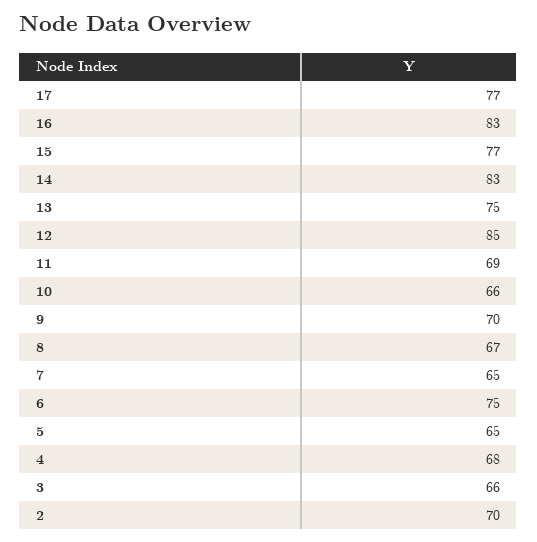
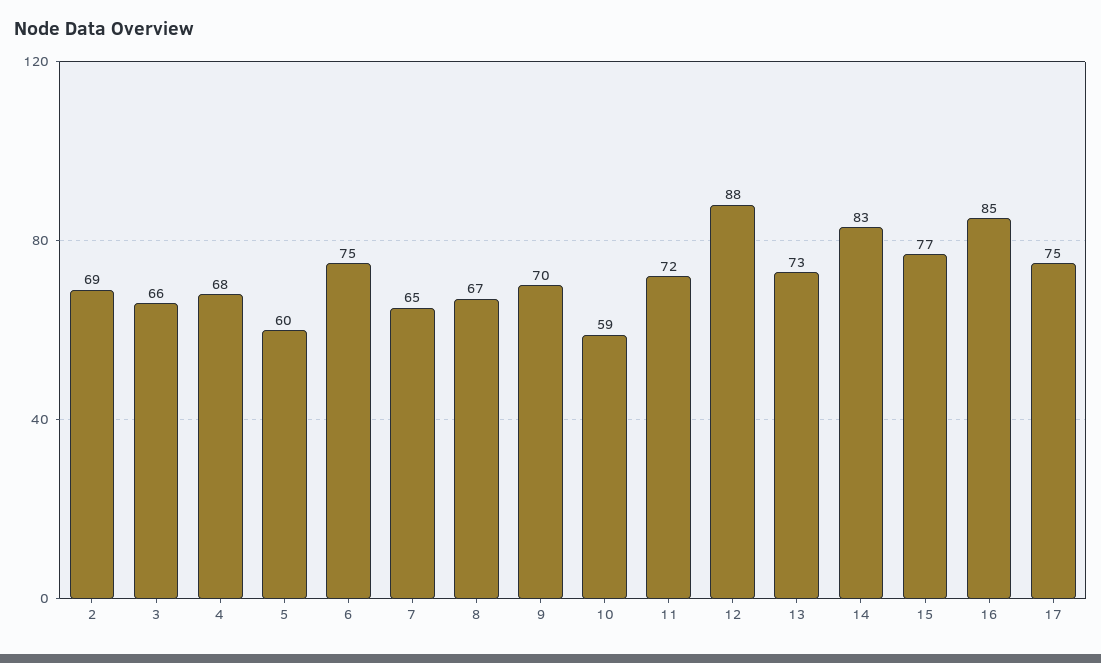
  {
-   "17": 77,
+   "17": 75,
-   "16": 83,
+   "16": 85,
    "15": 77,
    "14": 83,
-   "13": 75,
+   "13": 73,
-   "12": 85,
+   "12": 88,
-   "11": 69,
+   "11": 72,
-   "10": 66,
+   "10": 59,
    "9": 70,
    "8": 67,
    "7": 65,
    "6": 75,
-   "5": 65,
+   "5": 60,
    "4": 68,
    "3": 66,
-   "2": 70
+   "2": 69
  }

